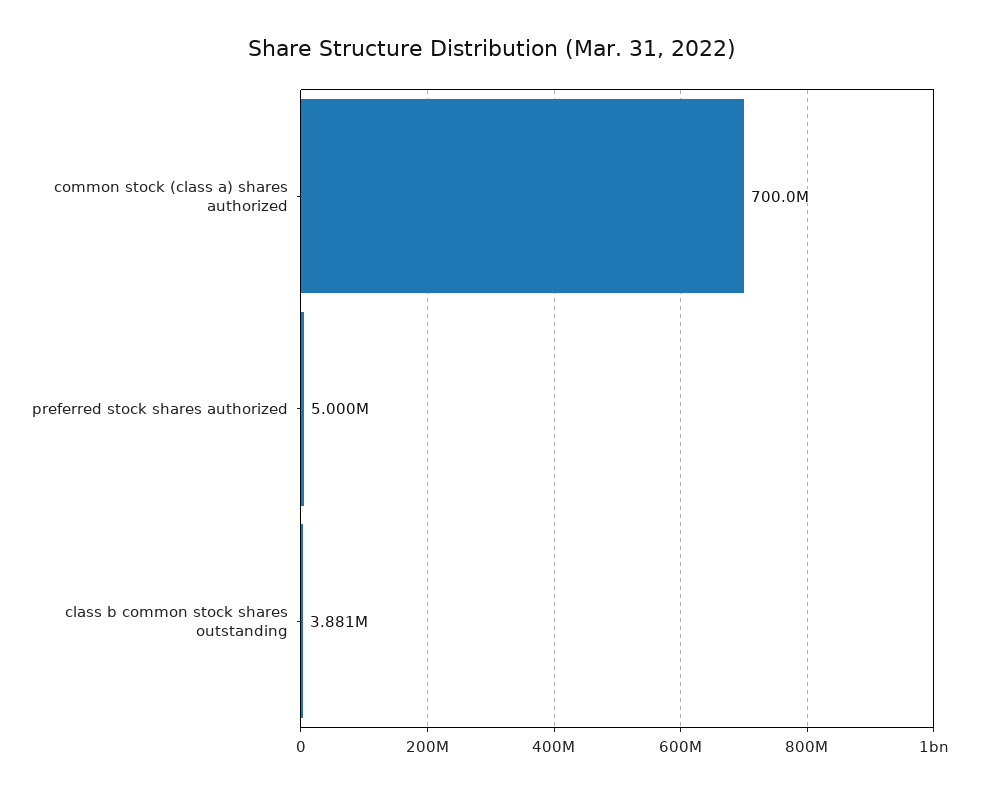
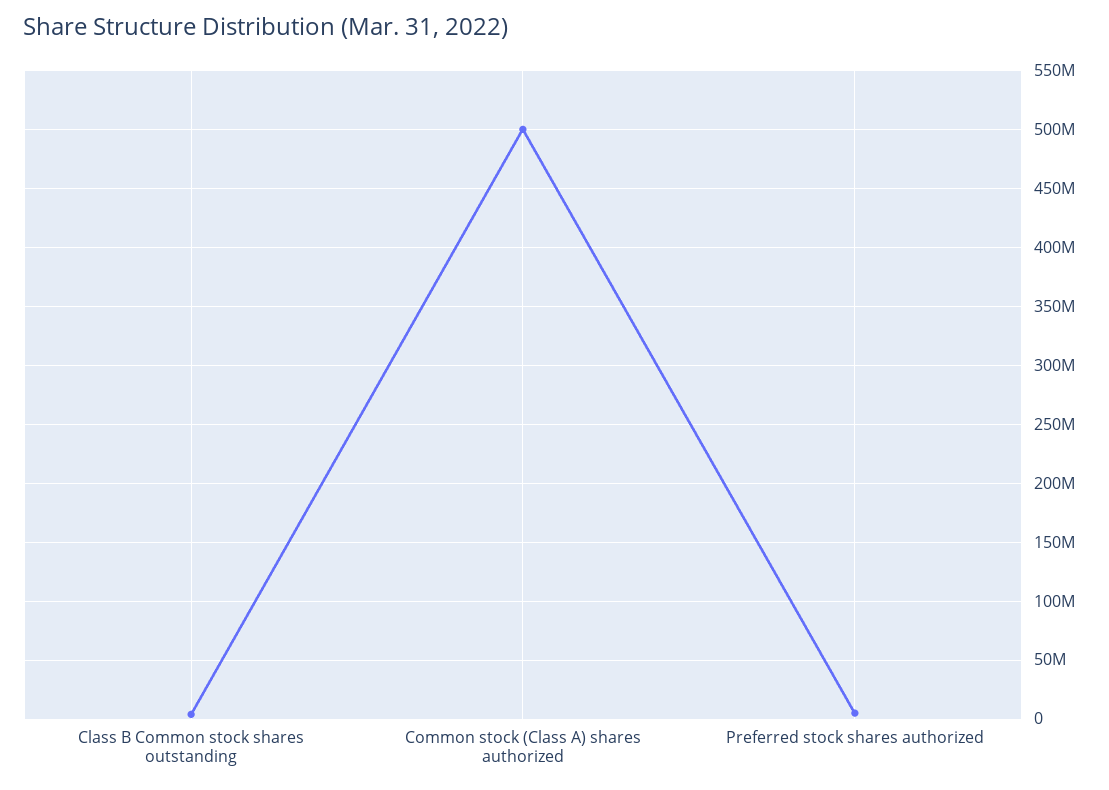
  {
-   "common stock (class a) shares authorized": 700000000,
+   "common stock (class a) shares authorized": 500000000,
    "preferred stock shares authorized": 5000000,
    "class b common stock shares outstanding": 3881000
  }

